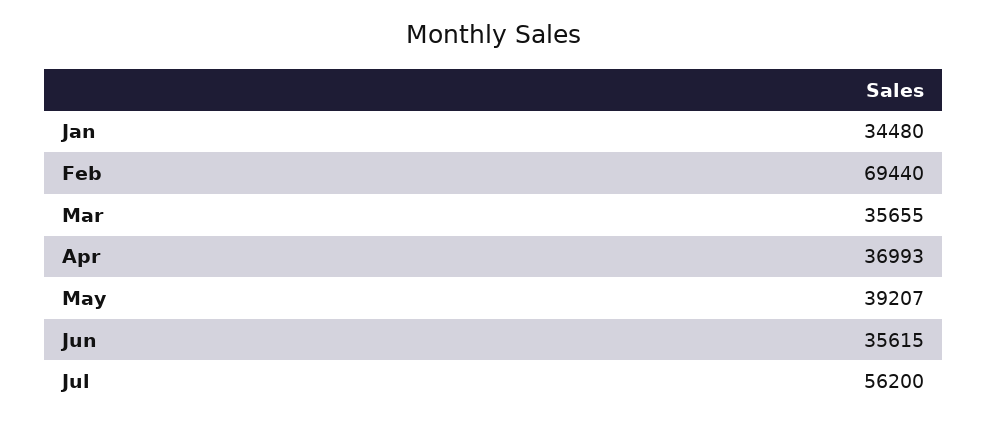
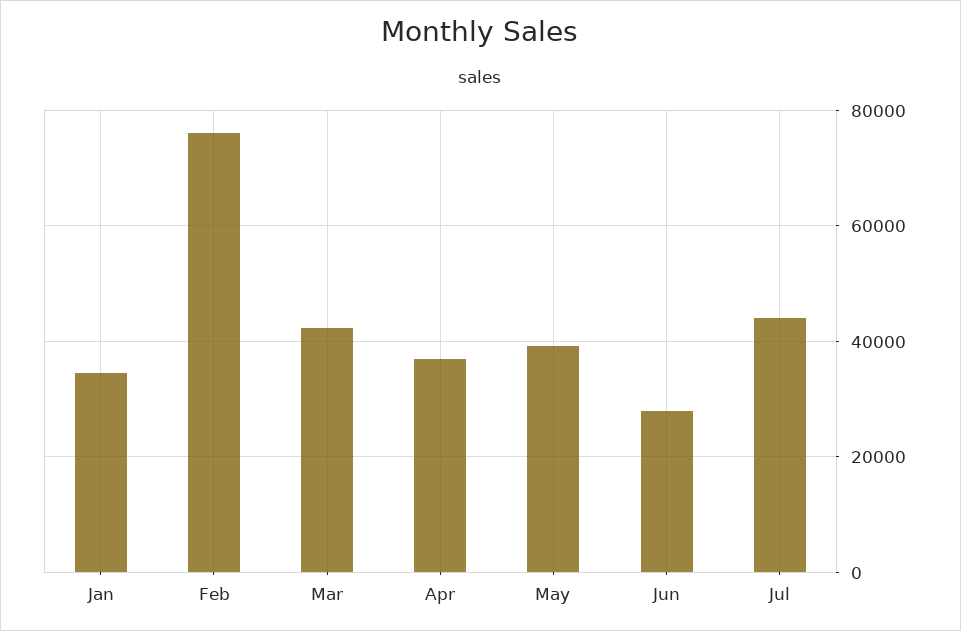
  {
    "Jan": 34480,
-   "Feb": 69440,
+   "Feb": 76000,
-   "Mar": 35655,
+   "Mar": 42000,
    "Apr": 36993,
    "May": 39207,
-   "Jun": 35615,
+   "Jun": 28000,
-   "Jul": 56200
+   "Jul": 44000
  }

